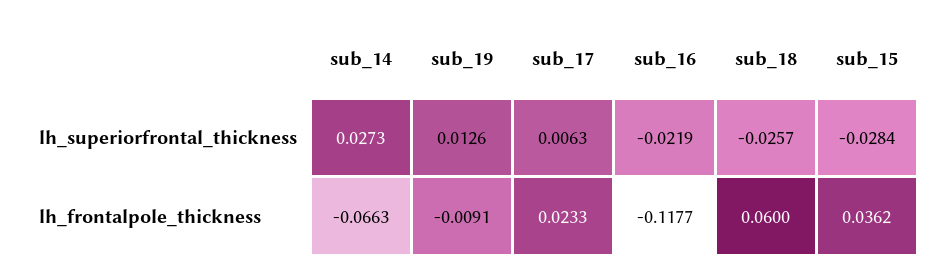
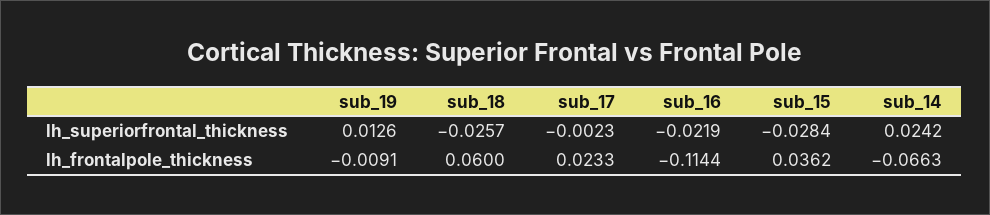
  {
    "sub_14": {
-     "lh_superiorfrontal_thickness": 0.0273,
+     "lh_superiorfrontal_thickness": 0.0242,
      "lh_frontalpole_thickness": -0.0663
    },
    "sub_19": {
      "lh_superiorfrontal_thickness": 0.0126,
      "lh_frontalpole_thickness": -0.0091
    },
    "sub_17": {
-     "lh_superiorfrontal_thickness": 0.0063,
+     "lh_superiorfrontal_thickness": -0.0023,
      "lh_frontalpole_thickness": 0.0233
    },
    "sub_16": {
      "lh_superiorfrontal_thickness": -0.0219,
-     "lh_frontalpole_thickness": -0.1177
+     "lh_frontalpole_thickness": -0.1144
    },
    "sub_18": {
      "lh_superiorfrontal_thickness": -0.0257,
      "lh_frontalpole_thickness": 0.06
    },
    "sub_15": {
      "lh_superiorfrontal_thickness": -0.0284,
      "lh_frontalpole_thickness": 0.0362
    }
  }

